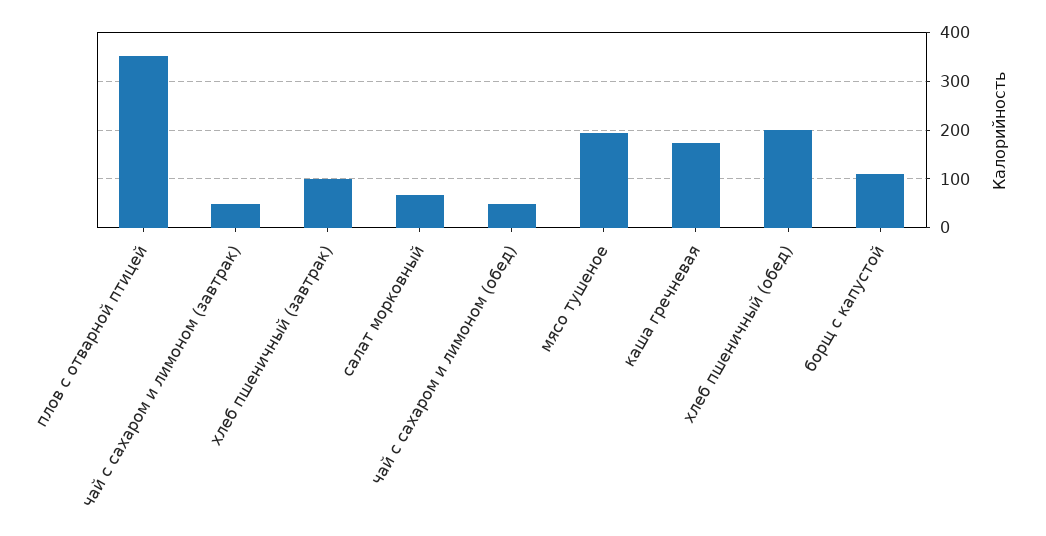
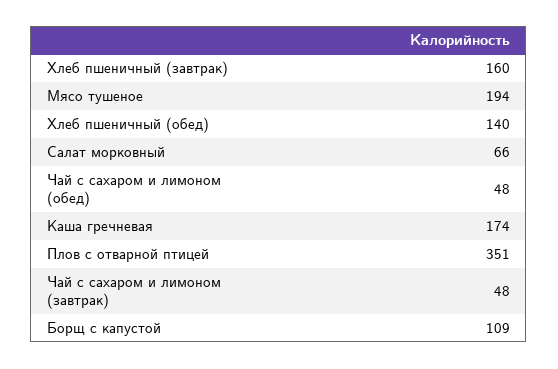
  {
    "плов с отварной птицей": 351,
    "чай с сахаром и лимоном (завтрак)": 48,
-   "хлеб пшеничный (завтрак)": 100,
+   "хлеб пшеничный (завтрак)": 160,
    "салат морковный": 66,
    "чай с сахаром и лимоном (обед)": 48,
    "мясо тушеное": 194,
    "каша гречневая": 174,
-   "хлеб пшеничный (обед)": 200,
+   "хлеб пшеничный (обед)": 140,
    "борщ с капустой": 109
  }

